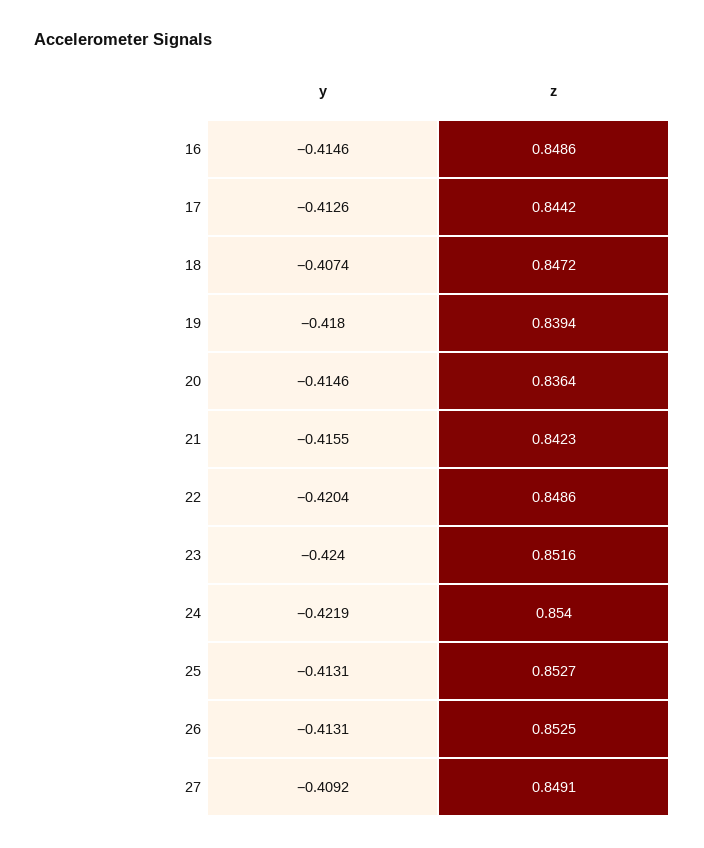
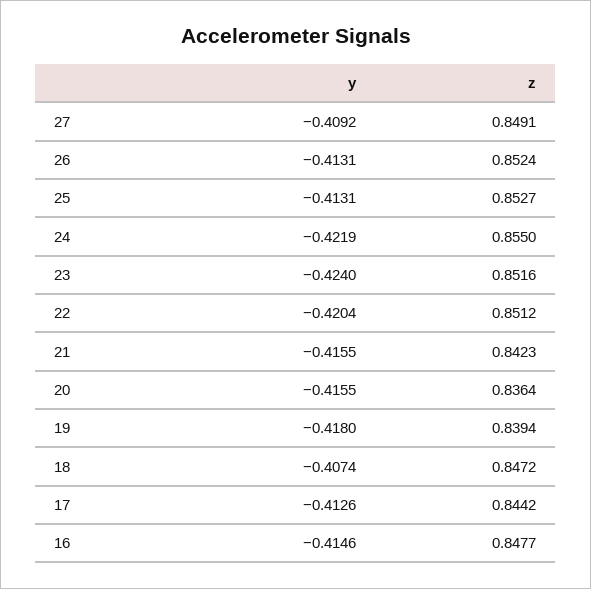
  {
    "y": {
      "16": -0.4146,
      "17": -0.4126,
      "18": -0.4074,
      "19": -0.418,
-     "20": -0.4146,
+     "20": -0.4155,
      "21": -0.4155,
      "22": -0.4204,
      "23": -0.424,
      "24": -0.4219,
      "25": -0.4131,
      "26": -0.4131,
      "27": -0.4092
    },
    "z": {
-     "16": 0.8486,
+     "16": 0.8477,
      "17": 0.8442,
      "18": 0.8472,
      "19": 0.8394,
      "20": 0.8364,
      "21": 0.8423,
-     "22": 0.8486,
+     "22": 0.8512,
      "23": 0.8516,
-     "24": 0.854,
+     "24": 0.855,
      "25": 0.8527,
-     "26": 0.8525,
+     "26": 0.8524,
      "27": 0.8491
    }
  }

